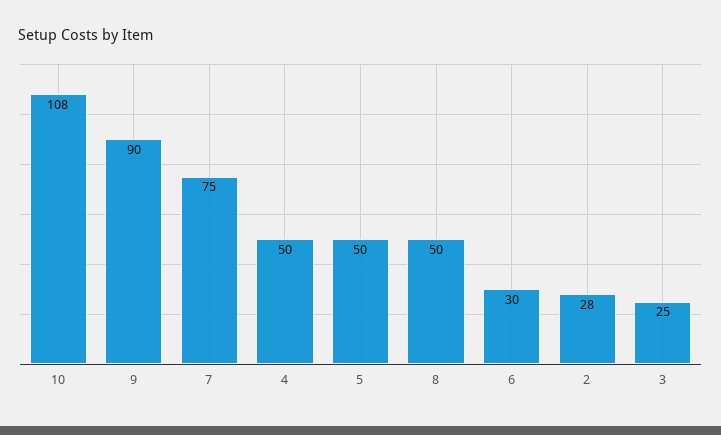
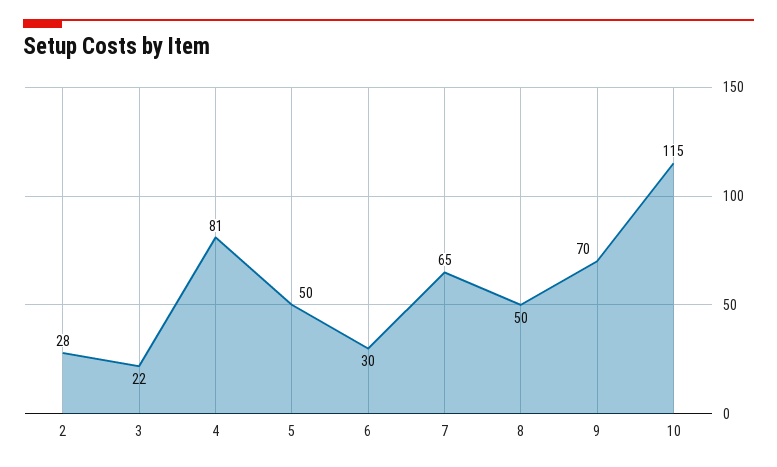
  {
-   "10": 108,
+   "10": 115,
-   "9": 90,
+   "9": 70,
-   "7": 75,
+   "7": 65,
-   "4": 50,
+   "4": 81,
    "5": 50,
    "8": 50,
    "6": 30,
    "2": 28,
-   "3": 25
+   "3": 22
  }

